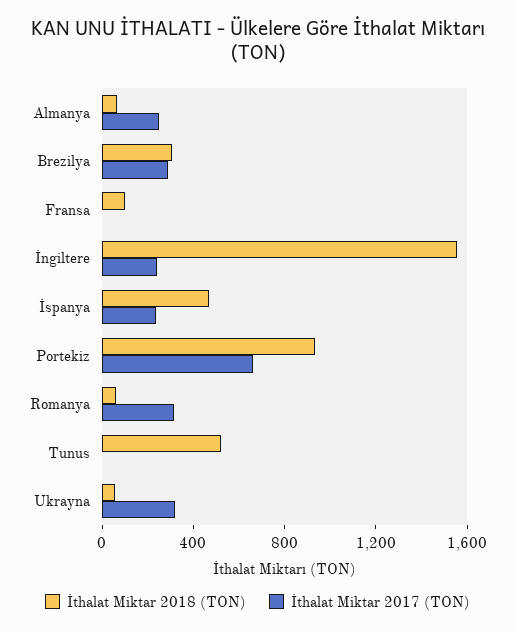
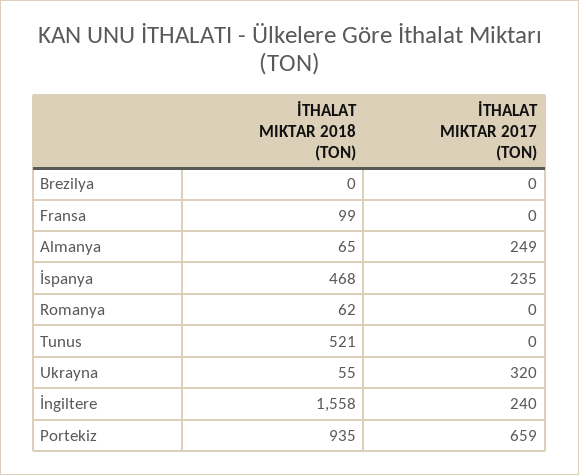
  {
    "İthalat Miktar 2018 (TON)": {
      "Almanya": 65,
-     "Brezilya": 300,
+     "Brezilya": 0,
      "Fransa": 99,
      "İngiltere": 1558,
      "İspanya": 468,
      "Portekiz": 935,
      "Romanya": 62,
      "Tunus": 521,
      "Ukrayna": 55
    },
    "İthalat Miktar 2017 (TON)": {
      "Almanya": 249,
-     "Brezilya": 300,
+     "Brezilya": 0,
      "Fransa": 0,
      "İngiltere": 240,
      "İspanya": 235,
      "Portekiz": 659,
-     "Romanya": 300,
+     "Romanya": 0,
      "Tunus": 0,
      "Ukrayna": 320
    }
  }

